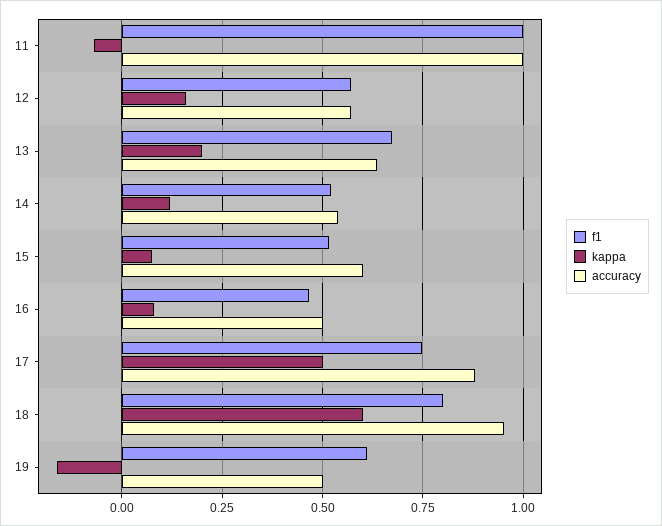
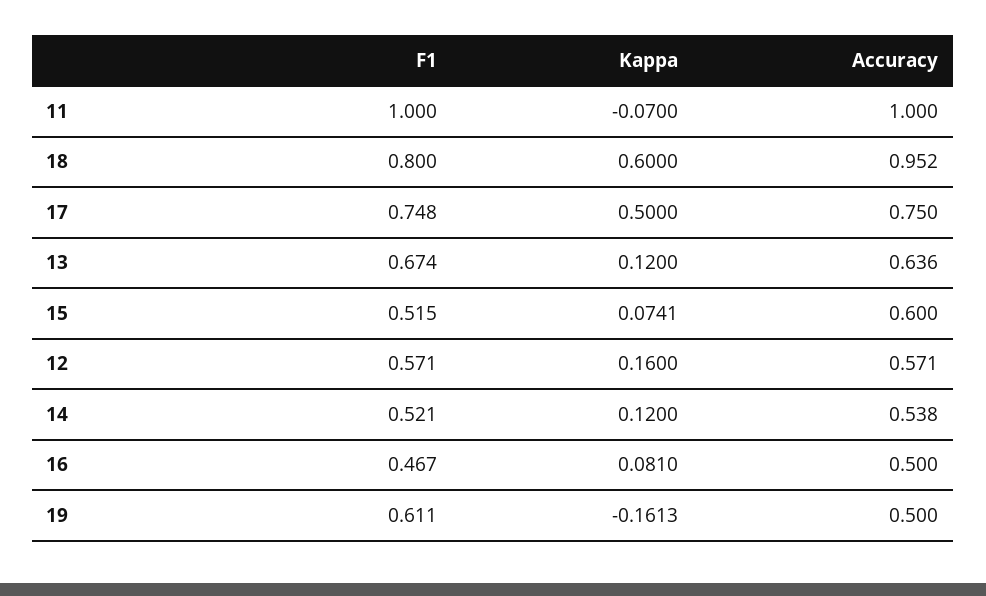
  {
    "f1": {
      "11": 1,
      "12": 0.571,
      "13": 0.674,
      "14": 0.521,
      "15": 0.515,
      "16": 0.467,
      "17": 0.748,
      "18": 0.8,
      "19": 0.611
    },
    "kappa": {
      "11": -0.07,
      "12": 0.16,
-     "13": 0.2,
+     "13": 0.12,
      "14": 0.12,
      "15": 0.0741,
      "16": 0.081,
      "17": 0.5,
      "18": 0.6,
      "19": -0.1613
    },
    "accuracy": {
      "11": 1,
      "12": 0.571,
      "13": 0.636,
      "14": 0.538,
      "15": 0.6,
      "16": 0.5,
-     "17": 0.875,
+     "17": 0.75,
      "18": 0.952,
      "19": 0.5
    }
  }

